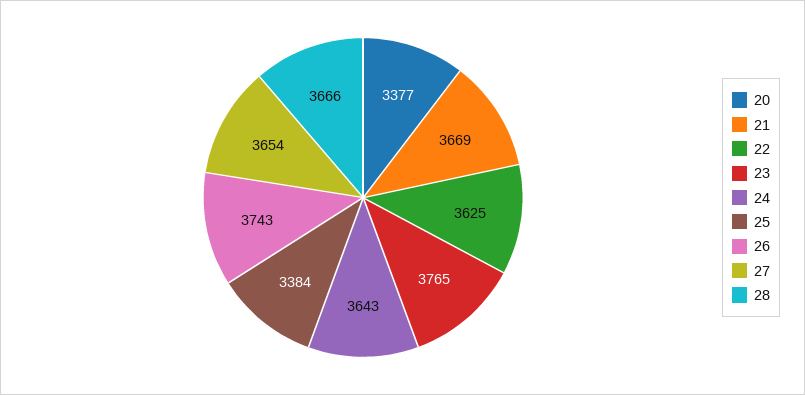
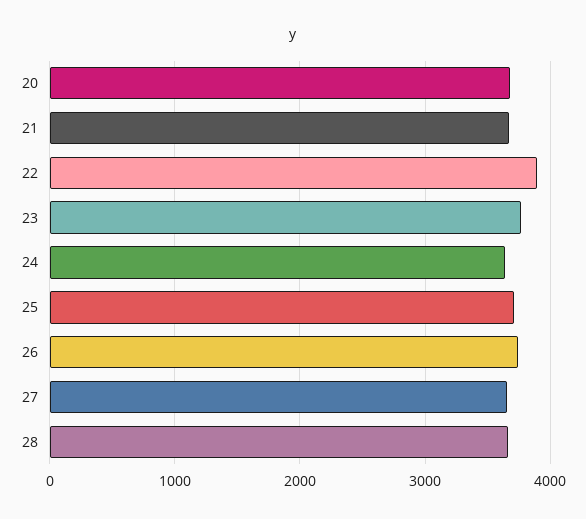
  {
-   "20": 3377,
+   "20": 3700,
    "21": 3669,
-   "22": 3625,
+   "22": 3900,
    "23": 3765,
    "24": 3643,
-   "25": 3384,
+   "25": 3700,
    "26": 3743,
    "27": 3654,
    "28": 3666
  }

